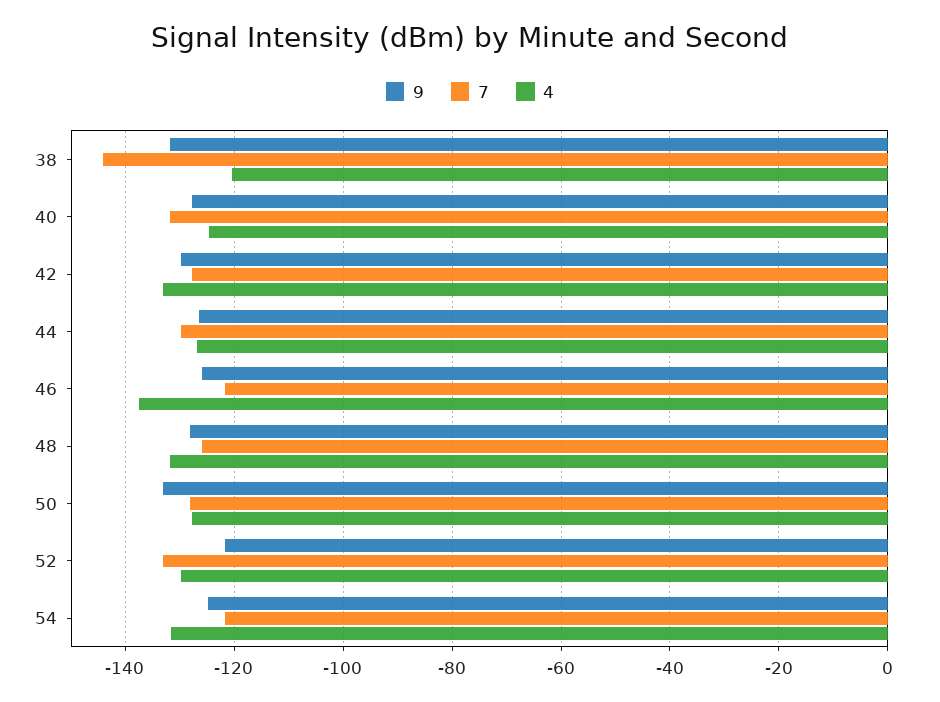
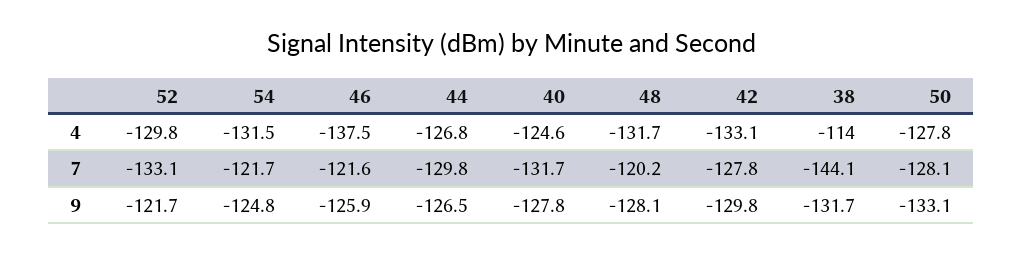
  {
    "9": {
      "38": -131.7,
      "40": -127.8,
      "42": -129.8,
      "44": -126.5,
      "46": -125.9,
      "48": -128.1,
      "50": -133.1,
      "52": -121.7,
      "54": -124.8
    },
    "7": {
      "38": -144.1,
      "40": -131.7,
      "42": -127.8,
      "44": -129.8,
      "46": -121.6,
-     "48": -126,
+     "48": -120.2,
      "50": -128.1,
      "52": -133.1,
      "54": -121.7
    },
    "4": {
-     "38": -120,
+     "38": -114,
      "40": -124.6,
      "42": -133.1,
      "44": -126.8,
      "46": -137.5,
      "48": -131.7,
      "50": -127.8,
      "52": -129.8,
      "54": -131.5
    }
  }

